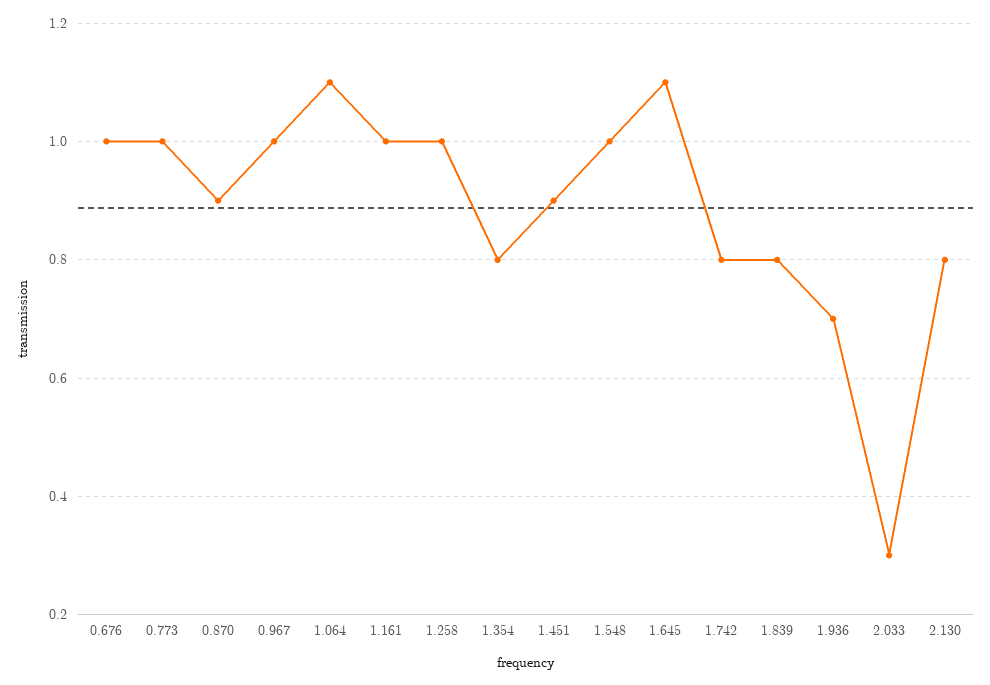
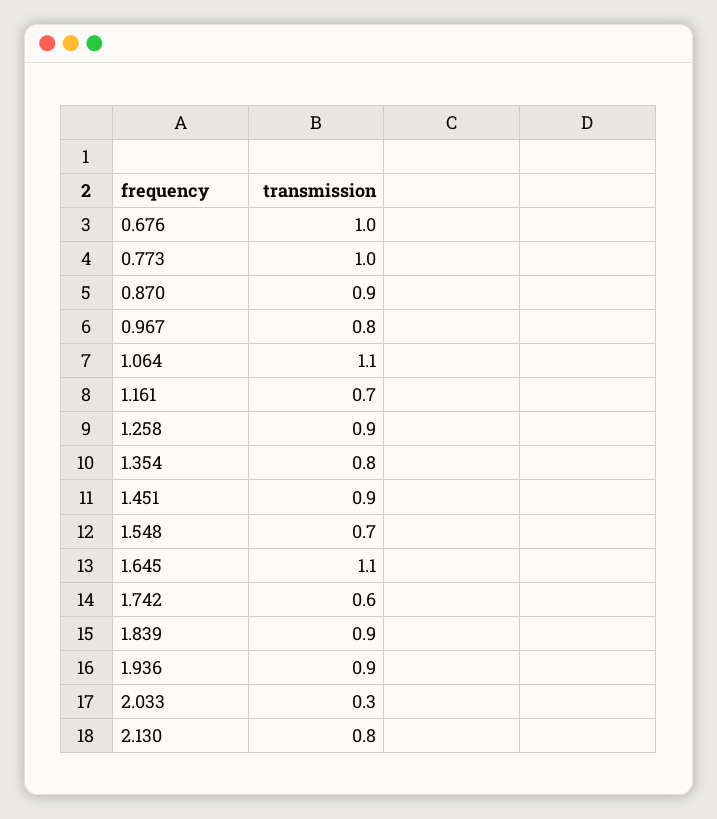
  {
    "0.676": 1,
    "0.773": 1,
    "0.870": 0.9,
-   "0.967": 1,
+   "0.967": 0.8,
    "1.064": 1.1,
-   "1.161": 1,
+   "1.161": 0.7,
-   "1.258": 1,
+   "1.258": 0.9,
    "1.354": 0.8,
    "1.451": 0.9,
-   "1.548": 1,
+   "1.548": 0.7,
    "1.645": 1.1,
-   "1.742": 0.8,
+   "1.742": 0.6,
-   "1.839": 0.8,
+   "1.839": 0.9,
-   "1.936": 0.7,
+   "1.936": 0.9,
    "2.033": 0.3,
    "2.130": 0.8
  }

